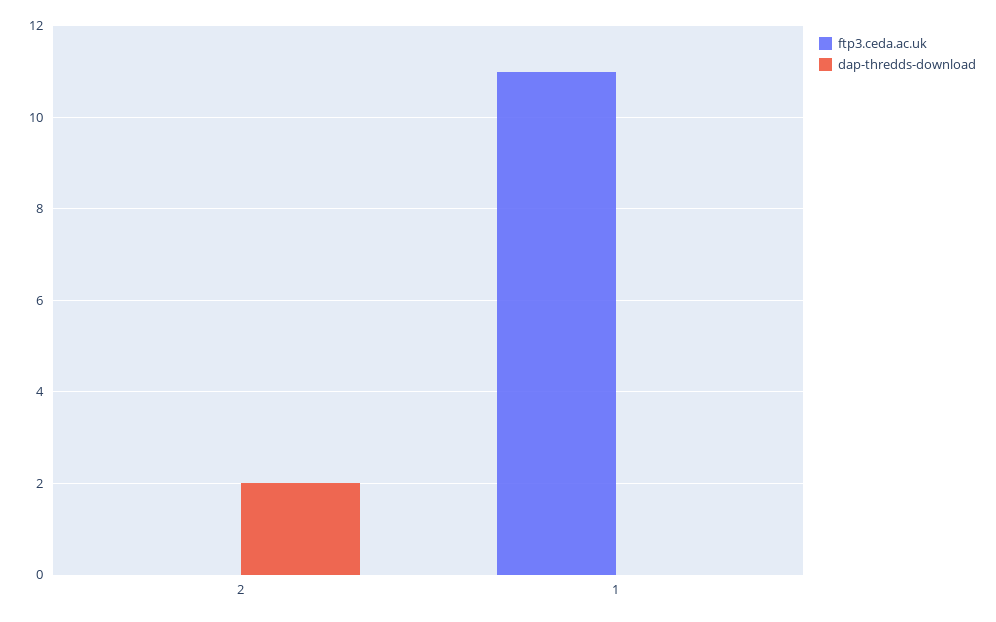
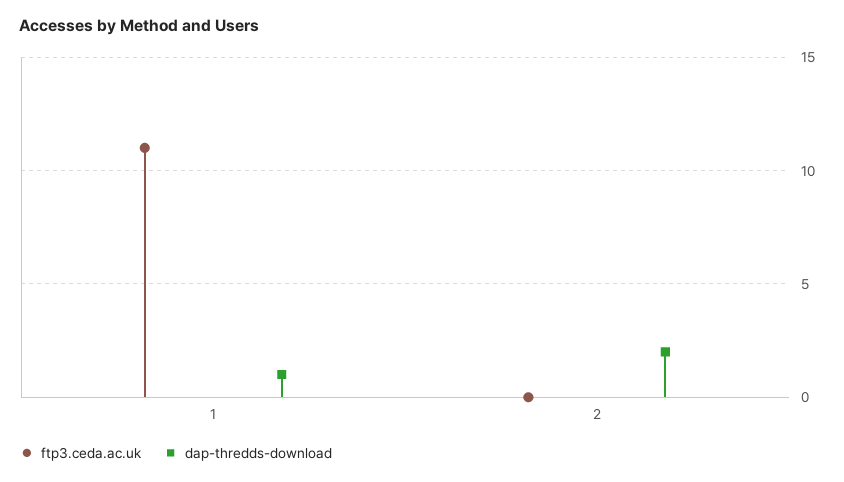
  {
    "ftp3.ceda.ac.uk": {
      "2": 0,
      "1": 11
    },
    "dap-thredds-download": {
      "2": 2,
-     "1": 0
+     "1": 1
    }
  }

